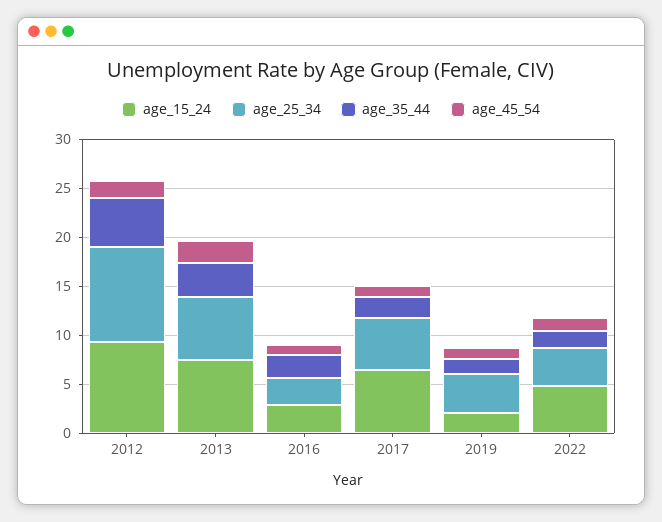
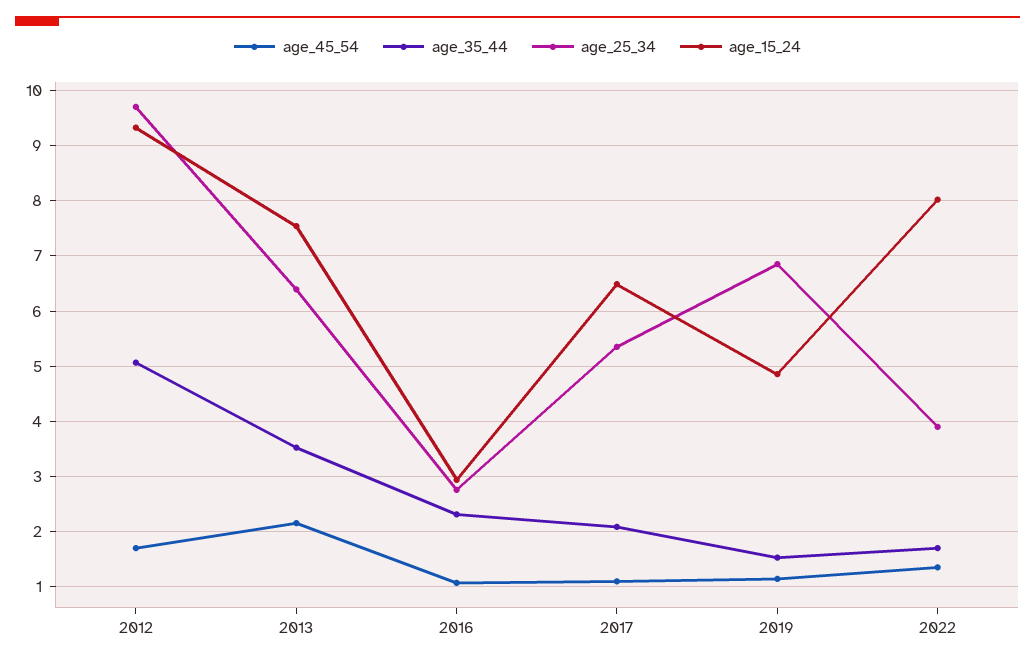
  {
    "age_15_24": {
      "2012": 9.4,
      "2013": 7.6,
      "2016": 3,
      "2017": 6.4,
-     "2019": 2,
+     "2019": 4.8,
-     "2022": 5
+     "2022": 8
    },
    "age_25_34": {
      "2012": 9.8,
      "2013": 6.4,
      "2016": 2.8,
      "2017": 5.4,
-     "2019": 4,
+     "2019": 6.8,
      "2022": 4
    },
    "age_35_44": {
      "2012": 5,
      "2013": 3.6,
      "2016": 2.4,
      "2017": 2,
      "2019": 1.6,
      "2022": 1.8
    },
    "age_45_54": {
      "2012": 1.8,
      "2013": 2.2,
      "2016": 1,
      "2017": 1,
      "2019": 1.2,
      "2022": 1.4
    }
  }

